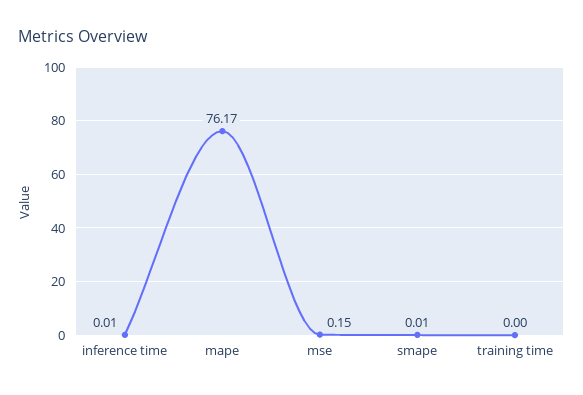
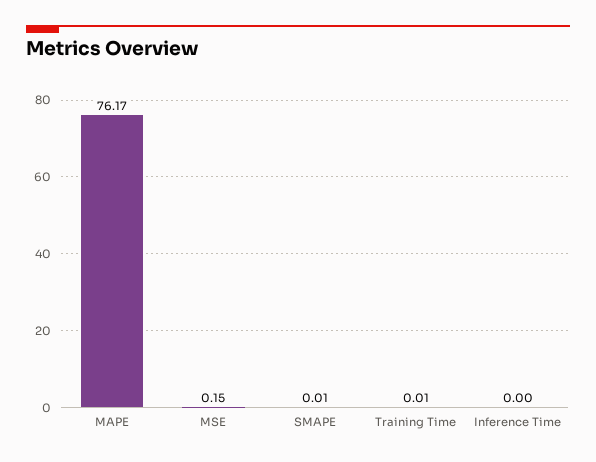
  {
-   "inference time": 0.01,
+   "inference time": 0,
    "mape": 76.17,
    "mse": 0.15,
    "smape": 0.01,
-   "training time": 0
+   "training time": 0.01
  }

